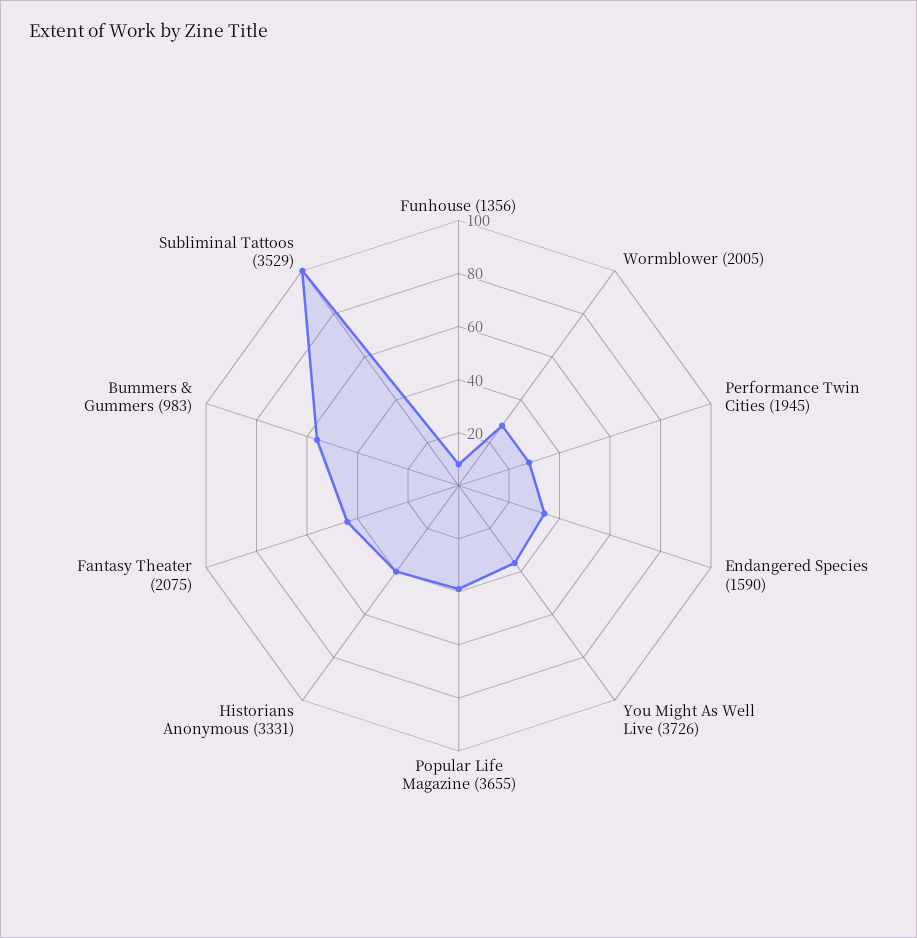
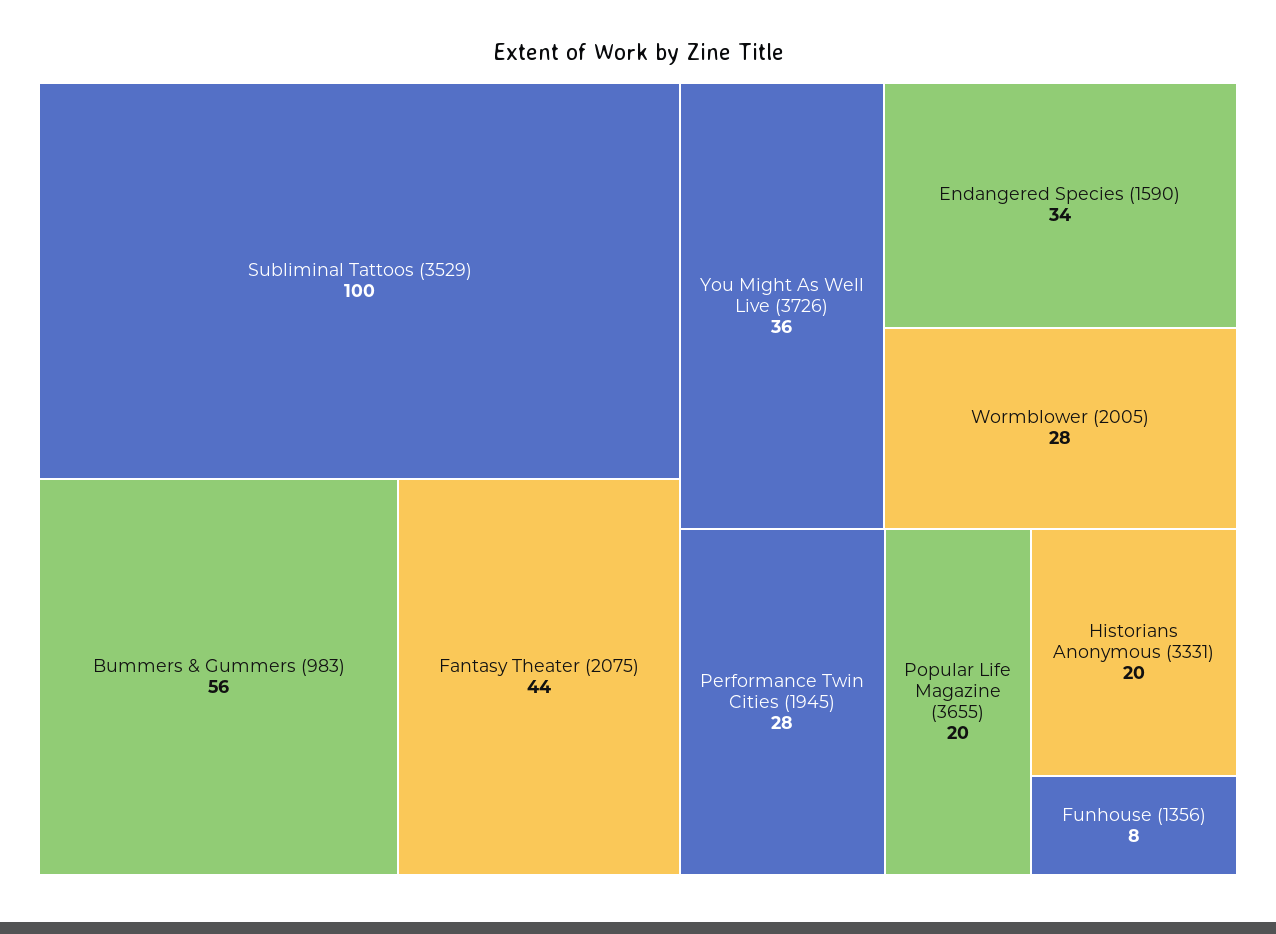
  {
    "Funhouse (1356)": 8,
    "Wormblower (2005)": 28,
    "Performance Twin Cities (1945)": 28,
    "Endangered Species (1590)": 34,
    "You Might As Well Live (3726)": 36,
-   "Popular Life Magazine (3655)": 40,
+   "Popular Life Magazine (3655)": 20,
-   "Historians Anonymous (3331)": 40,
+   "Historians Anonymous (3331)": 20,
    "Fantasy Theater (2075)": 44,
    "Bummers & Gummers (983)": 56,
    "Subliminal Tattoos (3529)": 100
  }

